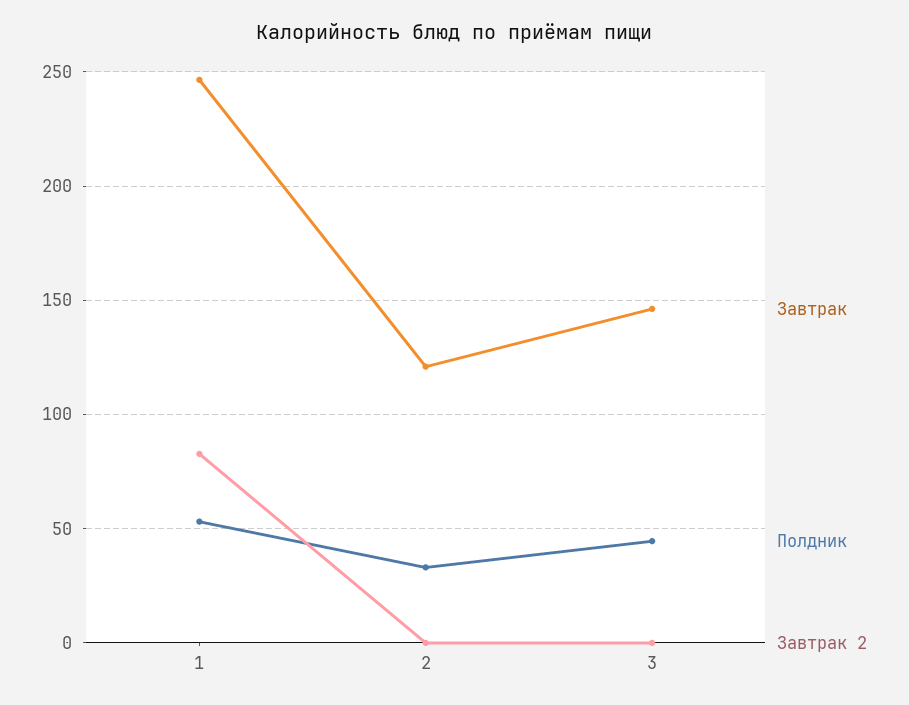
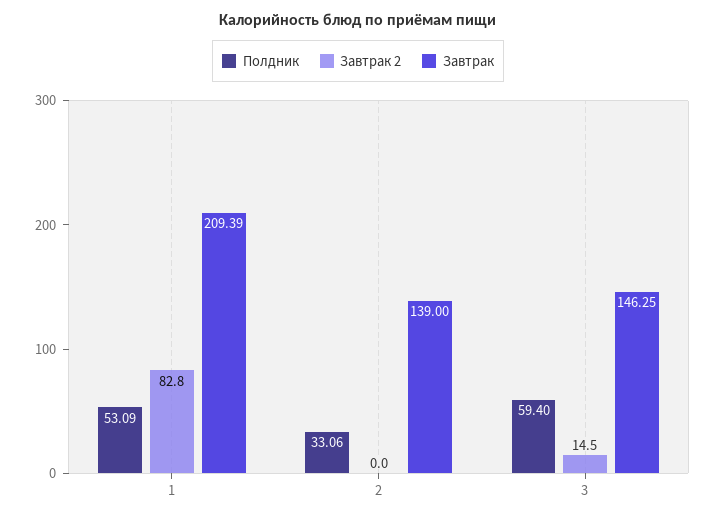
  {
    "Завтрак": {
-     "1": 245,
+     "1": 209.39,
-     "2": 120,
+     "2": 139,
      "3": 146.25
    },
    "Полдник": {
      "1": 53.09,
      "2": 33.06,
-     "3": 45
+     "3": 59.4
    },
    "Завтрак 2": {
      "1": 82.8,
      "2": 0,
-     "3": 0
+     "3": 14.5
    }
  }

